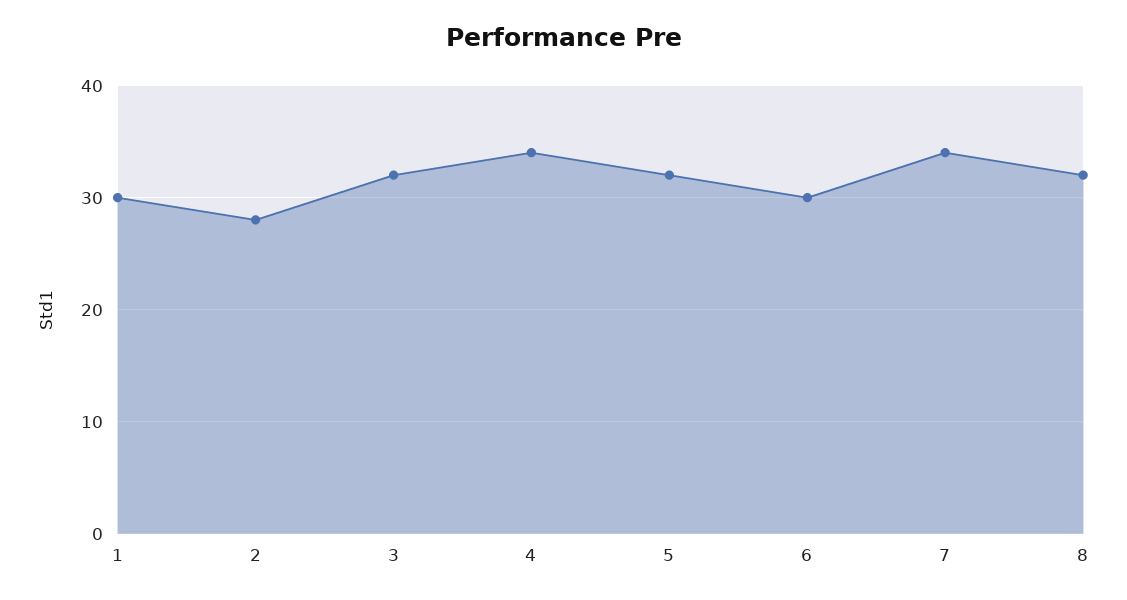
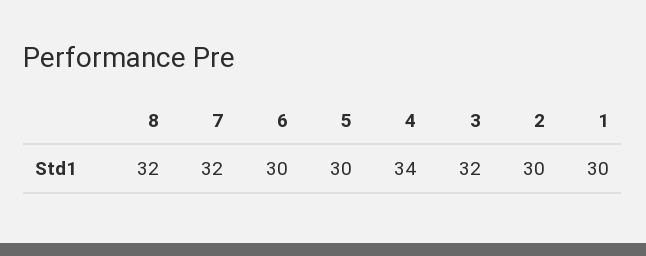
  {
    "1": 30,
-   "2": 28,
+   "2": 30,
    "3": 32,
    "4": 34,
-   "5": 32,
+   "5": 30,
    "6": 30,
-   "7": 34,
+   "7": 32,
    "8": 32
  }

